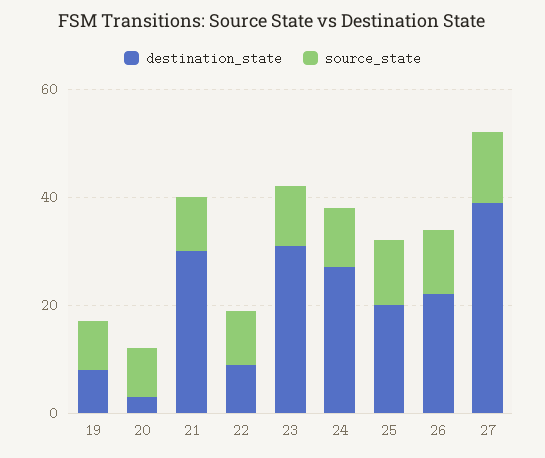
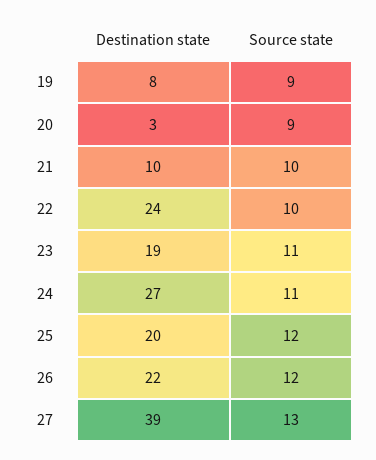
  {
    "destination_state": {
      "19": 8,
      "20": 3,
-     "21": 30,
+     "21": 10,
-     "22": 10,
+     "22": 24,
-     "23": 30,
+     "23": 19,
      "24": 27,
      "25": 20,
      "26": 22,
      "27": 39
    },
    "source_state": {
      "19": 9,
      "20": 9,
      "21": 10,
      "22": 10,
      "23": 11,
      "24": 11,
      "25": 12,
      "26": 12,
      "27": 13
    }
  }

